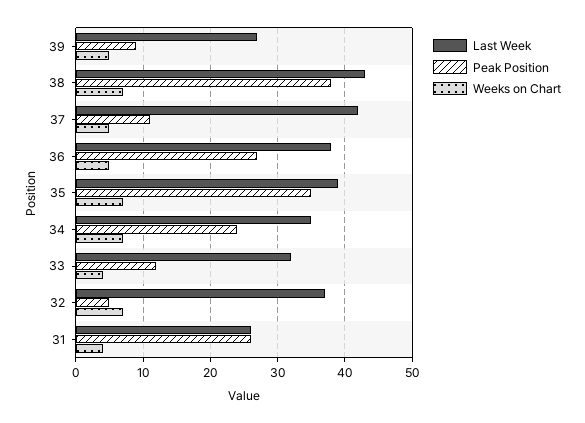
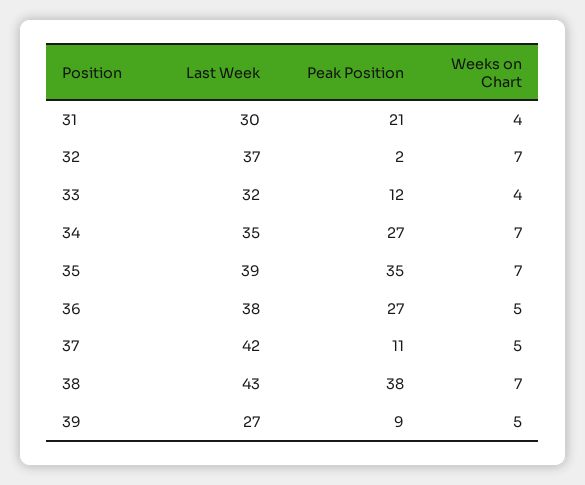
  {
    "Last Week": {
      "39": 27,
      "38": 43,
      "37": 42,
      "36": 38,
      "35": 39,
      "34": 35,
      "33": 32,
      "32": 37,
-     "31": 26
+     "31": 30
    },
    "Peak Position": {
      "39": 9,
      "38": 38,
      "37": 11,
      "36": 27,
      "35": 35,
-     "34": 24,
+     "34": 27,
      "33": 12,
-     "32": 5,
+     "32": 2,
-     "31": 26
+     "31": 21
    },
    "Weeks on Chart": {
      "39": 5,
      "38": 7,
      "37": 5,
      "36": 5,
      "35": 7,
      "34": 7,
      "33": 4,
      "32": 7,
      "31": 4
    }
  }

